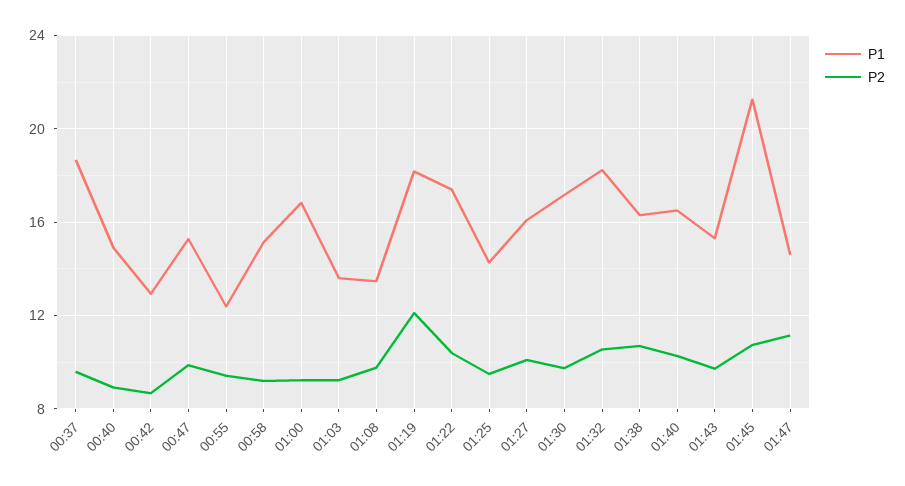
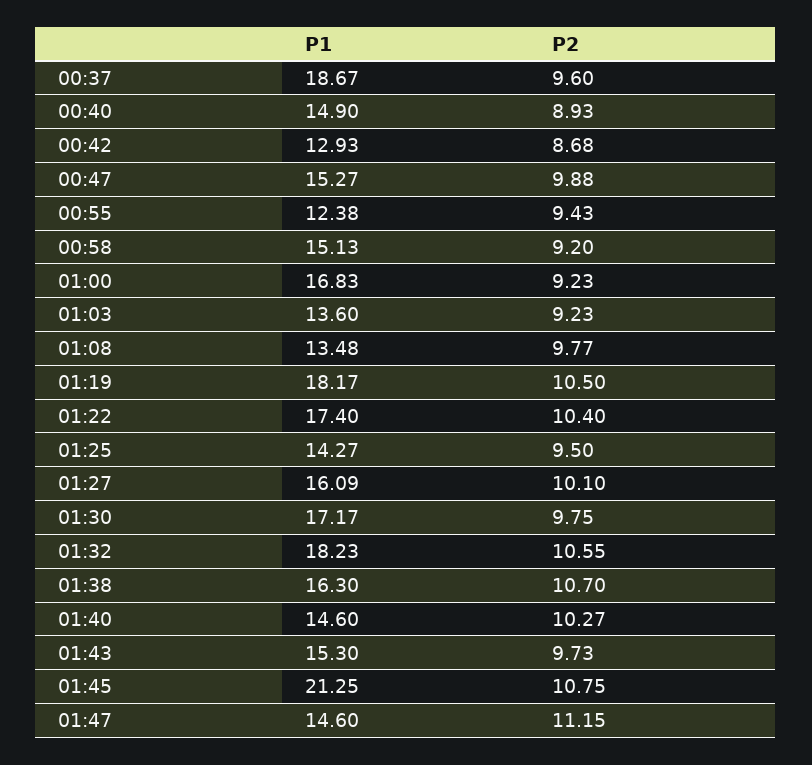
  {
    "P1": {
      "00:37": 18.67,
      "00:40": 14.9,
      "00:42": 12.93,
      "00:47": 15.27,
      "00:55": 12.38,
      "00:58": 15.13,
      "01:00": 16.83,
      "01:03": 13.6,
      "01:08": 13.48,
      "01:19": 18.17,
      "01:22": 17.4,
      "01:25": 14.27,
      "01:27": 16.09,
      "01:30": 17.17,
      "01:32": 18.23,
      "01:38": 16.3,
-     "01:40": 16.5,
+     "01:40": 14.6,
      "01:43": 15.3,
      "01:45": 21.25,
      "01:47": 14.6
    },
    "P2": {
      "00:37": 9.6,
      "00:40": 8.93,
      "00:42": 8.68,
      "00:47": 9.88,
      "00:55": 9.43,
      "00:58": 9.2,
      "01:00": 9.23,
      "01:03": 9.23,
      "01:08": 9.77,
-     "01:19": 12,
+     "01:19": 10.5,
      "01:22": 10.4,
      "01:25": 9.5,
      "01:27": 10.1,
      "01:30": 9.75,
      "01:32": 10.55,
      "01:38": 10.7,
      "01:40": 10.27,
      "01:43": 9.73,
      "01:45": 10.75,
      "01:47": 11.15
    }
  }

